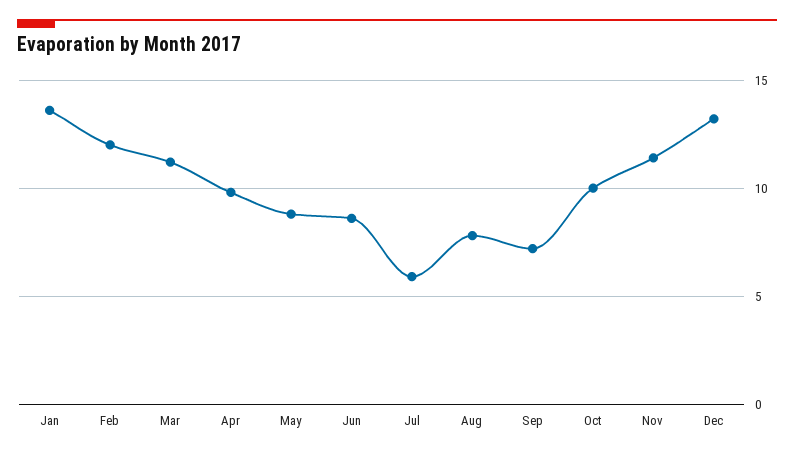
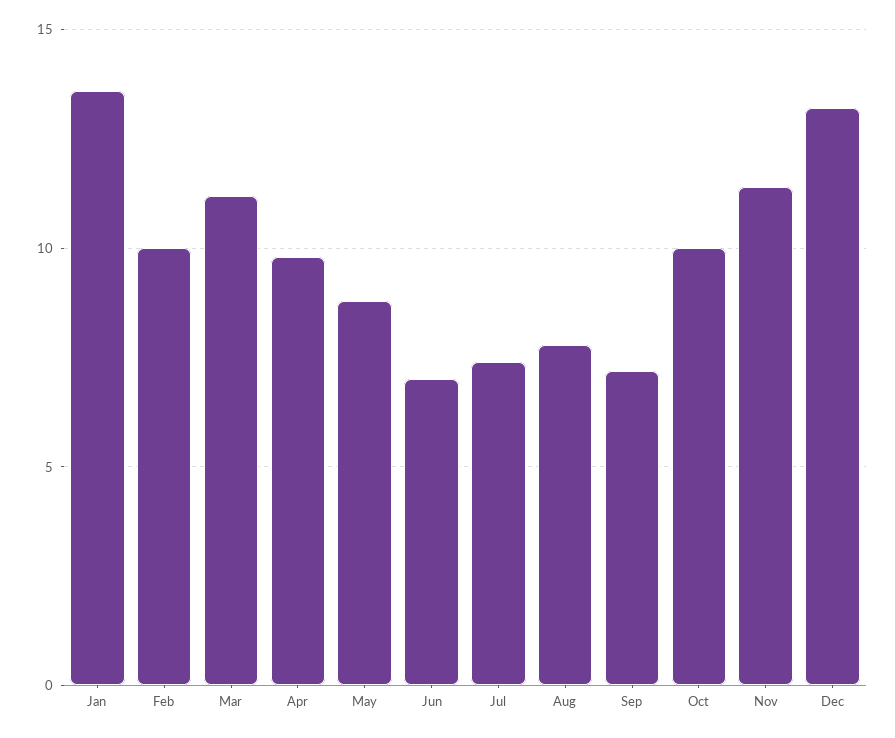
  {
    "Jan": 13.5,
-   "Feb": 12,
+   "Feb": 10,
    "Mar": 11,
    "Apr": 10,
    "May": 9,
-   "Jun": 8.5,
+   "Jun": 7,
-   "Jul": 6,
+   "Jul": 7.5,
    "Aug": 8,
    "Sep": 7,
    "Oct": 10,
    "Nov": 11.5,
    "Dec": 13
  }

